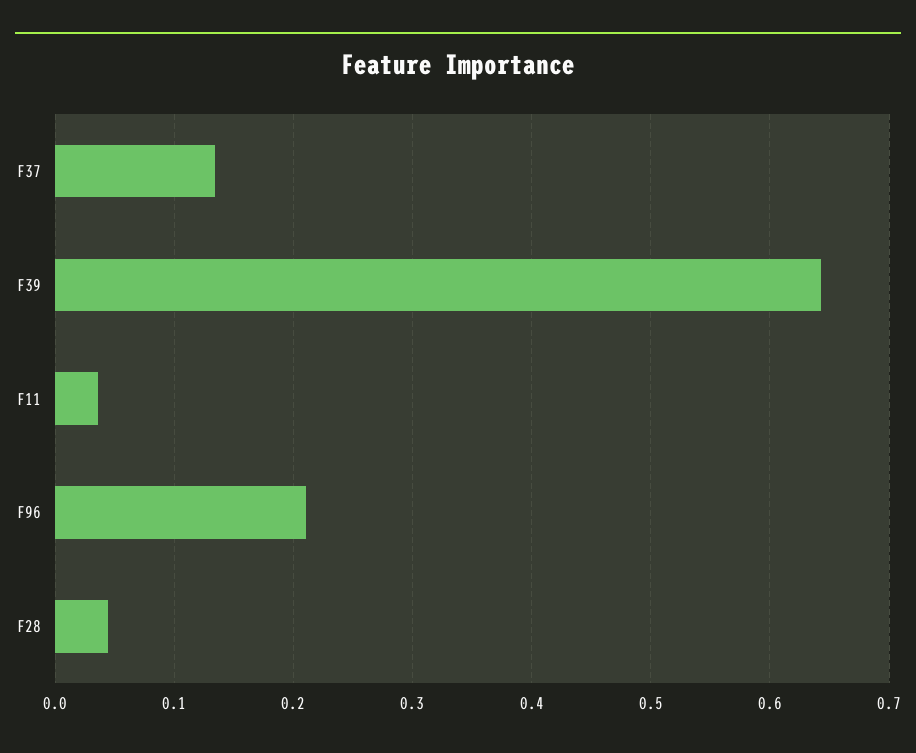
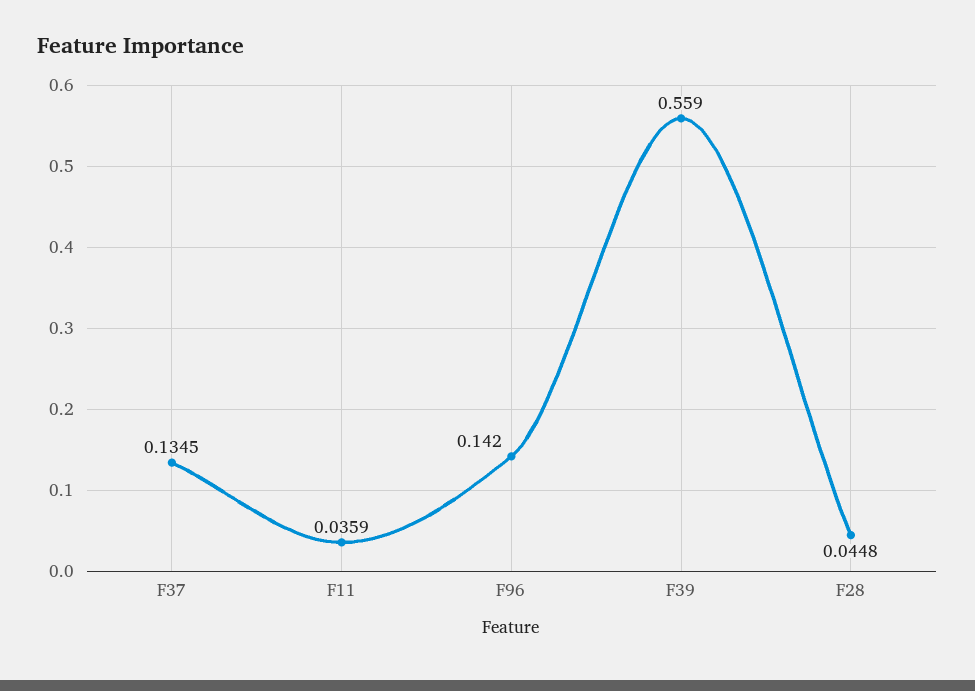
  {
    "F37": 0.1345,
-   "F39": 0.64,
+   "F39": 0.559,
    "F11": 0.0359,
-   "F96": 0.21,
+   "F96": 0.142,
    "F28": 0.0448
  }

